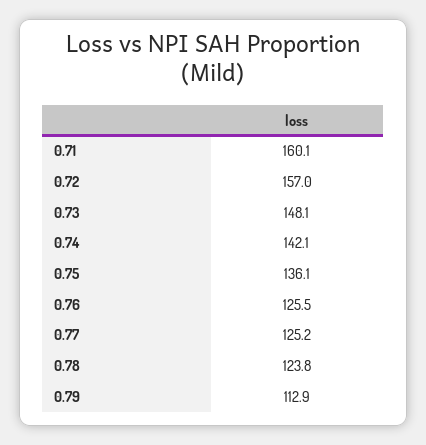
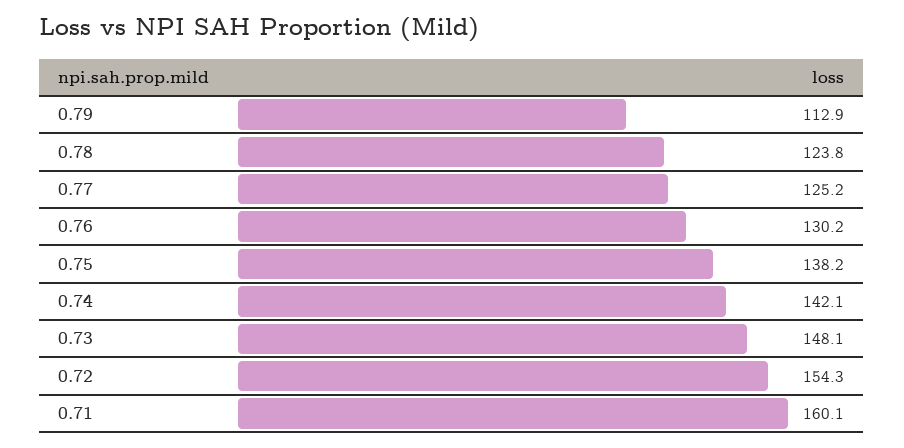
  {
    "0.71": 160.1,
-   "0.72": 157,
+   "0.72": 154.3,
    "0.73": 148.1,
    "0.74": 142.1,
-   "0.75": 136.1,
+   "0.75": 138.2,
-   "0.76": 125.5,
+   "0.76": 130.2,
    "0.77": 125.2,
    "0.78": 123.8,
    "0.79": 112.9
  }

